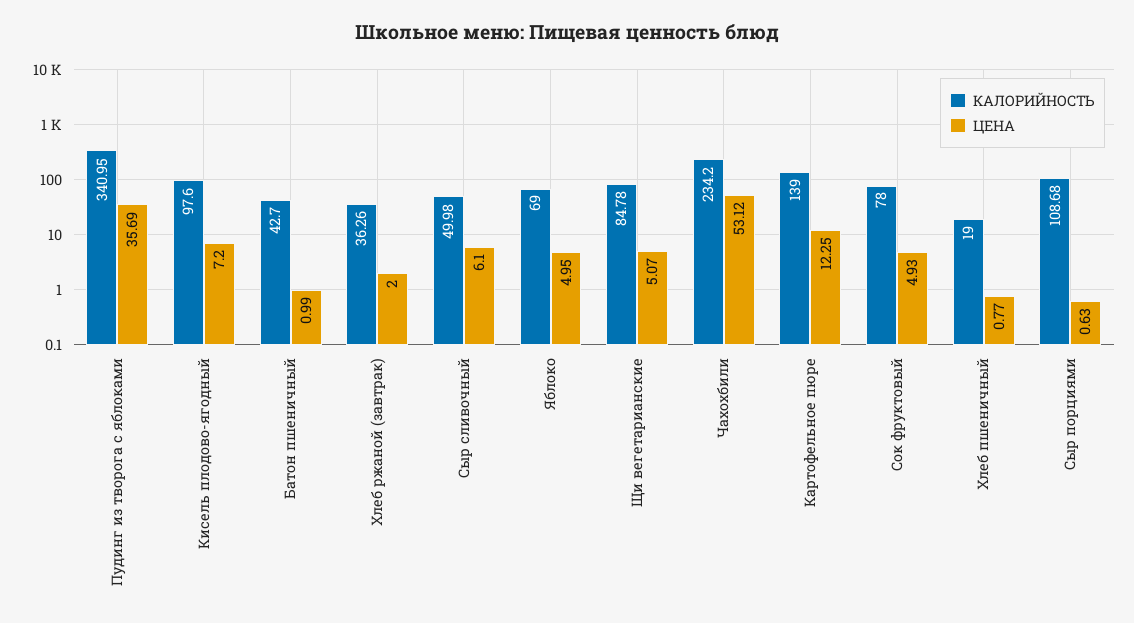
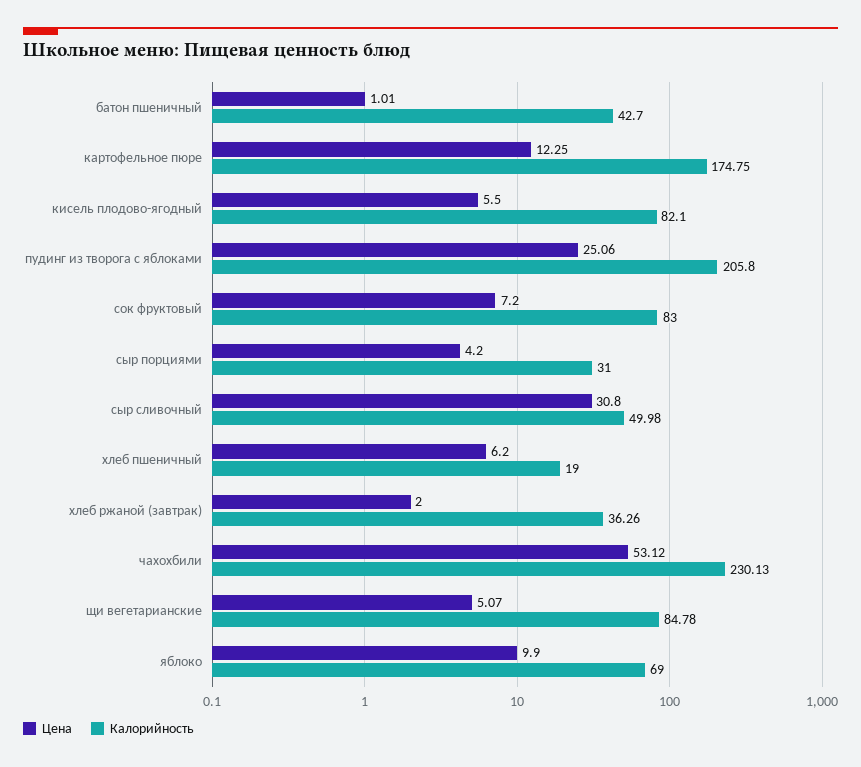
  {
    "КАЛОРИЙНОСТЬ": {
-     "Пудинг из творога с яблоками": 340.95,
+     "Пудинг из творога с яблоками": 205.8,
-     "Кисель плодово-ягодный": 97.6,
+     "Кисель плодово-ягодный": 82.1,
      "Батон пшеничный": 42.7,
      "Хлеб ржаной (завтрак)": 36.26,
      "Сыр сливочный": 49.98,
      "Яблоко": 69,
      "Щи вегетарианские": 84.78,
-     "Чахохбили": 234.2,
+     "Чахохбили": 230.13,
-     "Картофельное пюре": 139,
+     "Картофельное пюре": 174.75,
-     "Сок фруктовый": 78,
+     "Сок фруктовый": 83,
      "Хлеб пшеничный": 19,
-     "Сыр порциями": 108.68
+     "Сыр порциями": 31
    },
    "ЦЕНА": {
-     "Пудинг из творога с яблоками": 35.69,
+     "Пудинг из творога с яблоками": 25.06,
-     "Кисель плодово-ягодный": 7.2,
+     "Кисель плодово-ягодный": 5.5,
-     "Батон пшеничный": 0.99,
+     "Батон пшеничный": 1.01,
      "Хлеб ржаной (завтрак)": 2,
-     "Сыр сливочный": 6.1,
+     "Сыр сливочный": 30.8,
-     "Яблоко": 4.95,
+     "Яблоко": 9.9,
      "Щи вегетарианские": 5.07,
      "Чахохбили": 53.12,
      "Картофельное пюре": 12.25,
-     "Сок фруктовый": 4.93,
+     "Сок фруктовый": 7.2,
-     "Хлеб пшеничный": 0.77,
+     "Хлеб пшеничный": 6.2,
-     "Сыр порциями": 0.63
+     "Сыр порциями": 4.2
    }
  }

